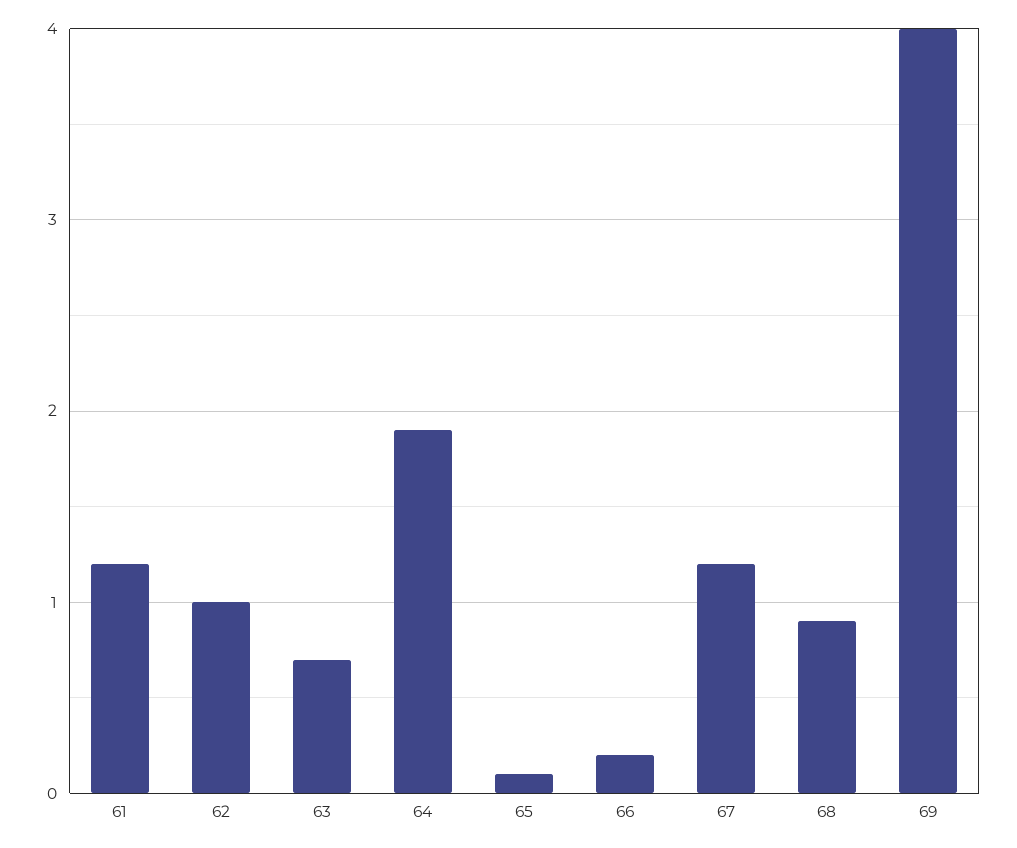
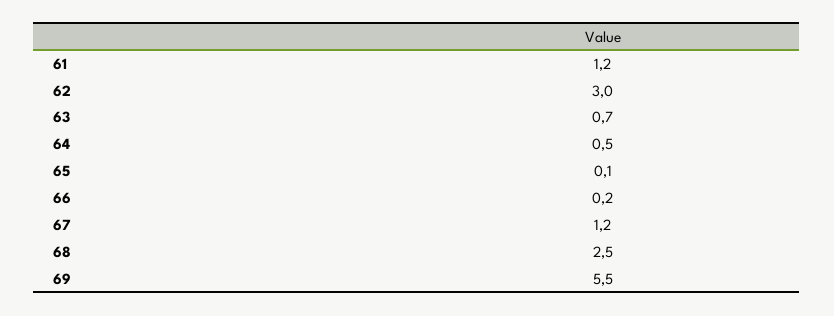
  {
    "61": 1.2,
-   "62": 1,
+   "62": 3,
    "63": 0.7,
-   "64": 1.9,
+   "64": 0.5,
    "65": 0.1,
    "66": 0.2,
    "67": 1.2,
-   "68": 0.9,
+   "68": 2.5,
-   "69": 4
+   "69": 5.5
  }

